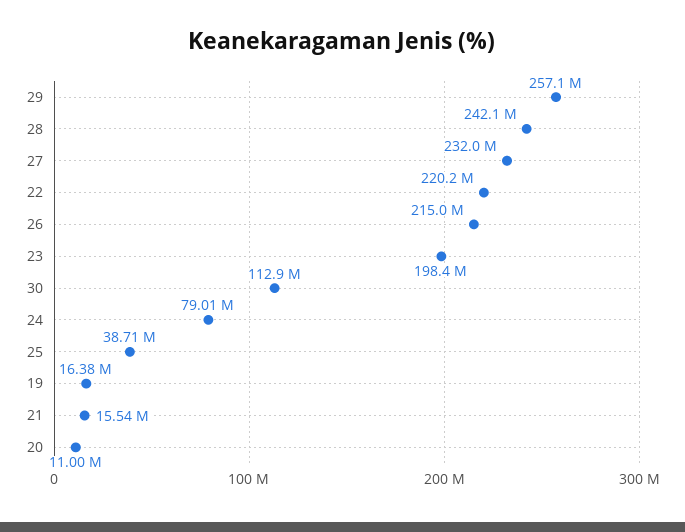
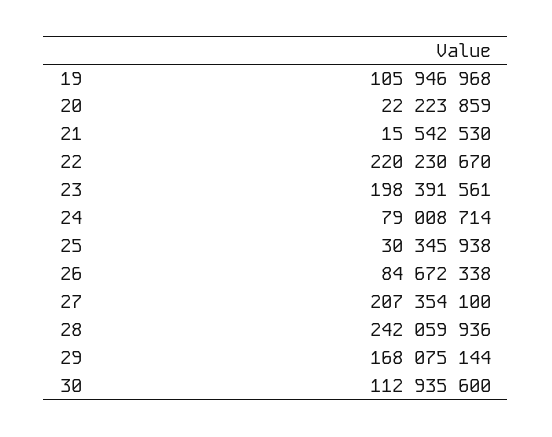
  {
-   "29": 257100000,
+   "29": 168075144,
    "28": 242059936,
-   "27": 232000000,
+   "27": 207354100,
    "22": 220230670,
-   "26": 215000000,
+   "26": 84672338,
    "23": 198391561,
    "30": 112935600,
    "24": 79008714,
-   "25": 38710000,
+   "25": 30345938,
-   "19": 16380000,
+   "19": 105946968,
    "21": 15542530,
-   "20": 11000000
+   "20": 22223859
  }

